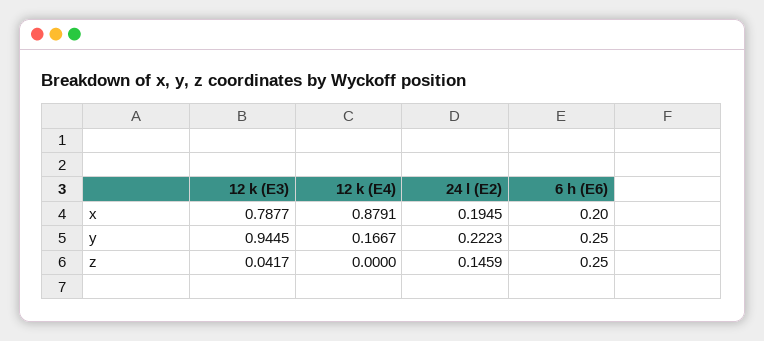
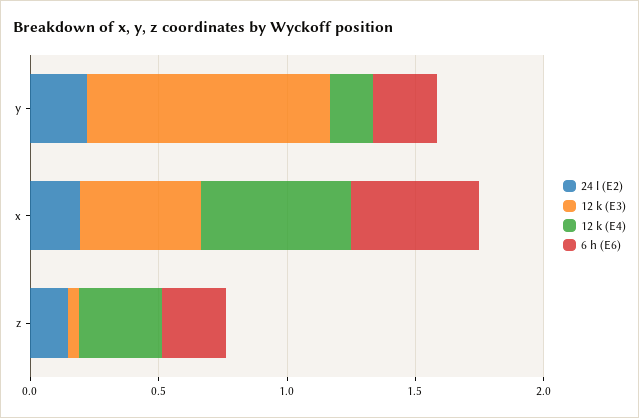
  {
    "12 k (E3)": {
-     "x": 0.7877,
+     "x": 0.5,
      "y": 0.9445,
      "z": 0.0417
    },
    "12 k (E4)": {
-     "x": 0.8791,
+     "x": 0.6,
      "y": 0.1667,
-     "z": 0
+     "z": 0.3
    },
    "24 l (E2)": {
      "x": 0.1945,
      "y": 0.2223,
      "z": 0.1459
    },
    "6 h (E6)": {
-     "x": 0.2,
+     "x": 0.5,
      "y": 0.25,
      "z": 0.25
    }
  }

